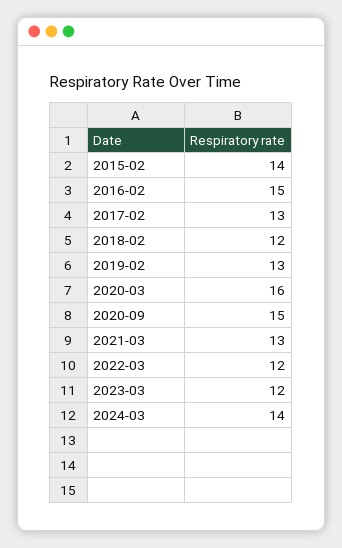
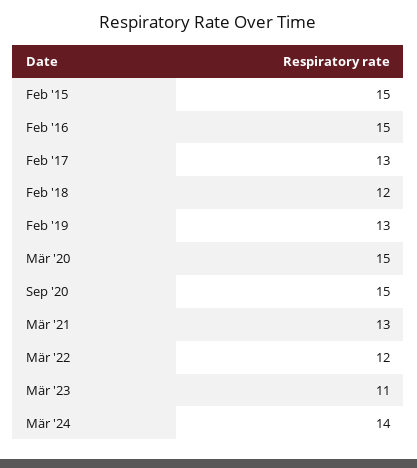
  {
-   "2015-02": 14,
+   "2015-02": 15,
    "2016-02": 15,
    "2017-02": 13,
    "2018-02": 12,
    "2019-02": 13,
-   "2020-03": 16,
+   "2020-03": 15,
    "2020-09": 15,
    "2021-03": 13,
    "2022-03": 12,
-   "2023-03": 12,
+   "2023-03": 11,
    "2024-03": 14
  }

